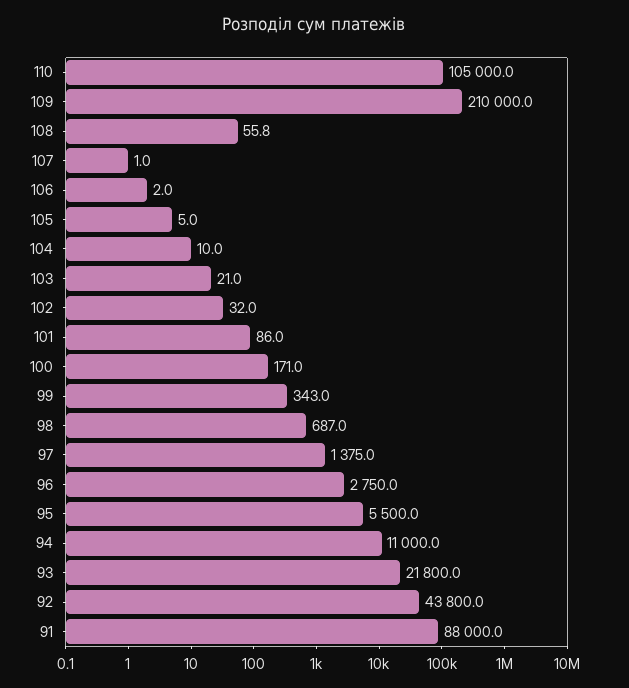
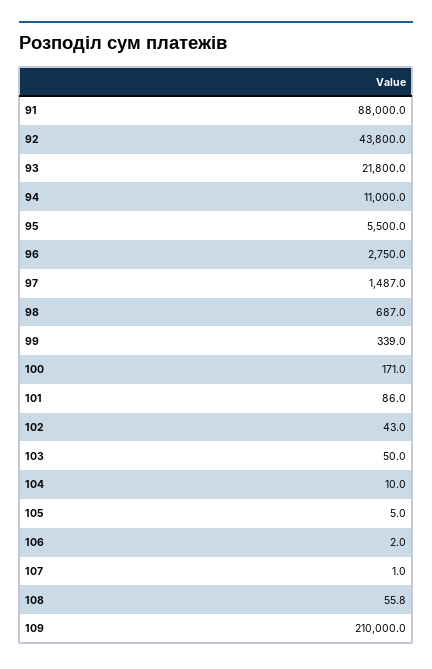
  {
-   "110": 105000,
    "109": 210000,
    "108": 55.8,
    "107": 1,
    "106": 2,
    "105": 5,
    "104": 10,
-   "103": 21,
+   "103": 50,
-   "102": 32,
+   "102": 43,
    "101": 86,
    "100": 171,
-   "99": 343,
+   "99": 339,
    "98": 687,
-   "97": 1375,
+   "97": 1487,
    "96": 2750,
    "95": 5500,
    "94": 11000,
    "93": 21800,
    "92": 43800,
    "91": 88000
  }

